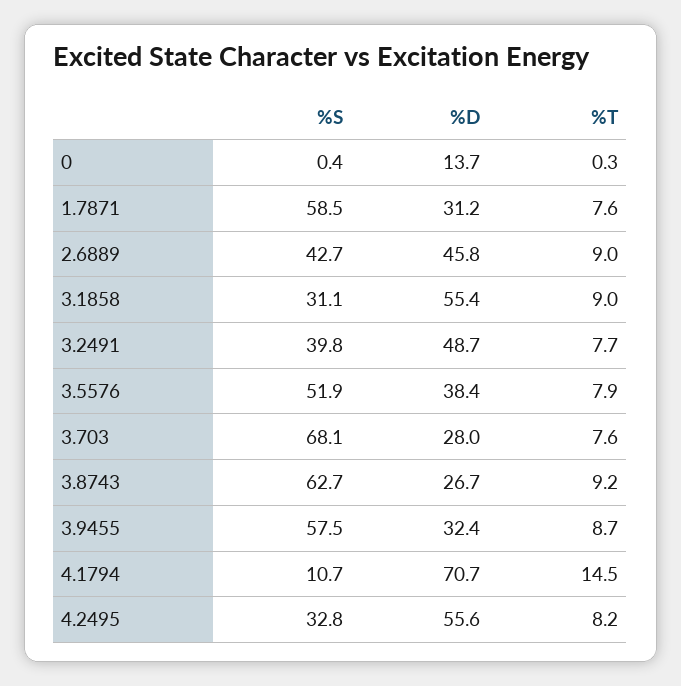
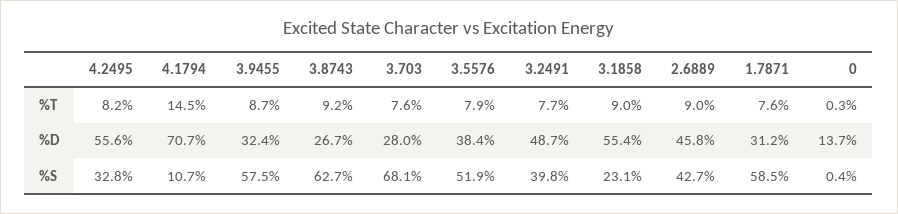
  {
    "%S": {
      "0": 0.4,
      "1.7871": 58.5,
      "2.6889": 42.7,
-     "3.1858": 31.1,
+     "3.1858": 23.1,
      "3.2491": 39.8,
      "3.5576": 51.9,
      "3.703": 68.1,
      "3.8743": 62.7,
      "3.9455": 57.5,
      "4.1794": 10.7,
      "4.2495": 32.8
    },
    "%D": {
      "0": 13.7,
      "1.7871": 31.2,
      "2.6889": 45.8,
      "3.1858": 55.4,
      "3.2491": 48.7,
      "3.5576": 38.4,
      "3.703": 28,
      "3.8743": 26.7,
      "3.9455": 32.4,
      "4.1794": 70.7,
      "4.2495": 55.6
    },
    "%T": {
      "0": 0.3,
      "1.7871": 7.6,
      "2.6889": 9,
      "3.1858": 9,
      "3.2491": 7.7,
      "3.5576": 7.9,
      "3.703": 7.6,
      "3.8743": 9.2,
      "3.9455": 8.7,
      "4.1794": 14.5,
      "4.2495": 8.2
    }
  }

